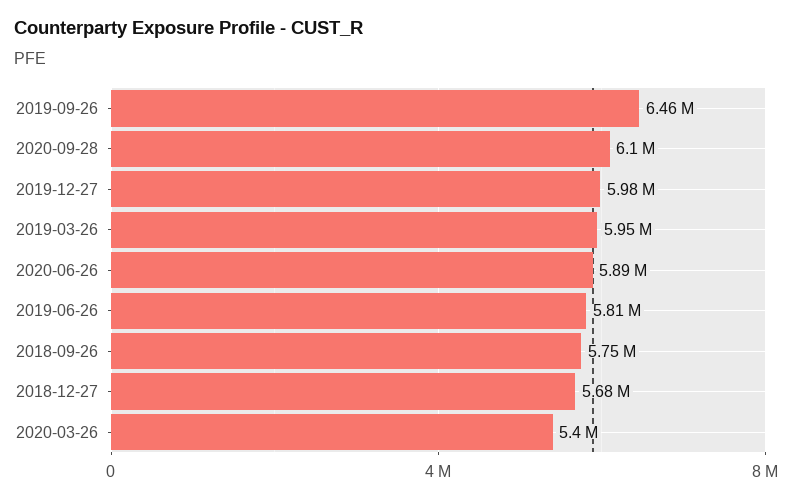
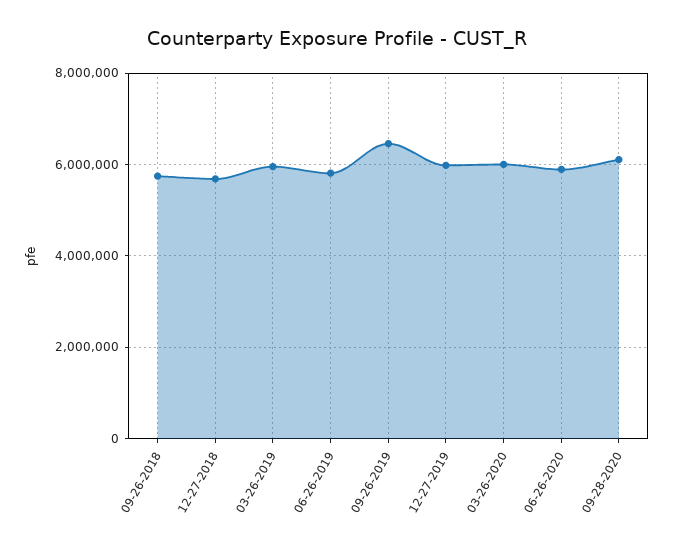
  {
    "2019-09-26": 6460000,
    "2020-09-28": 6100000,
    "2019-12-27": 5980000,
    "2019-03-26": 5950000,
    "2020-06-26": 5890000,
    "2019-06-26": 5810000,
    "2018-09-26": 5750000,
    "2018-12-27": 5680000,
-   "2020-03-26": 5400000
+   "2020-03-26": 6000000
  }

